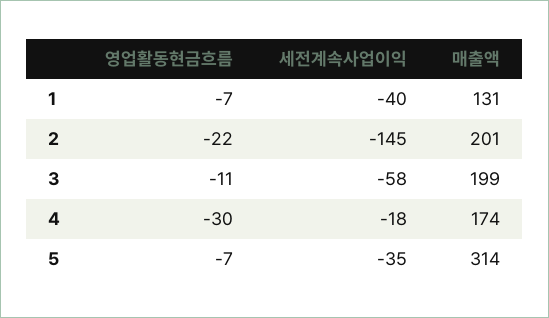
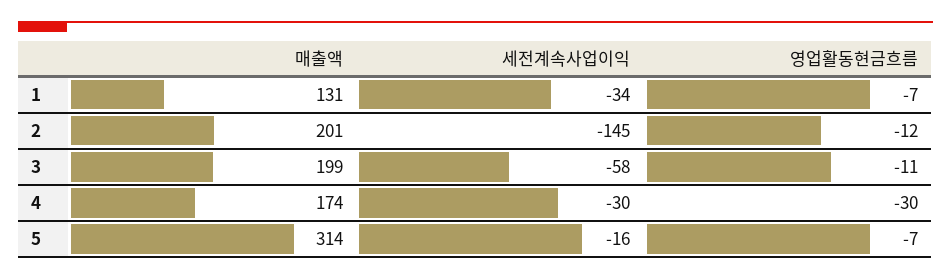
  {
    "영업활동현금흐름": {
      "1": -7,
-     "2": -22,
+     "2": -12,
      "3": -11,
      "4": -30,
      "5": -7
    },
    "세전계속사업이익": {
-     "1": -40,
+     "1": -34,
      "2": -145,
      "3": -58,
-     "4": -18,
+     "4": -30,
-     "5": -35
+     "5": -16
    },
    "매출액": {
      "1": 131,
      "2": 201,
      "3": 199,
      "4": 174,
      "5": 314
    }
  }

